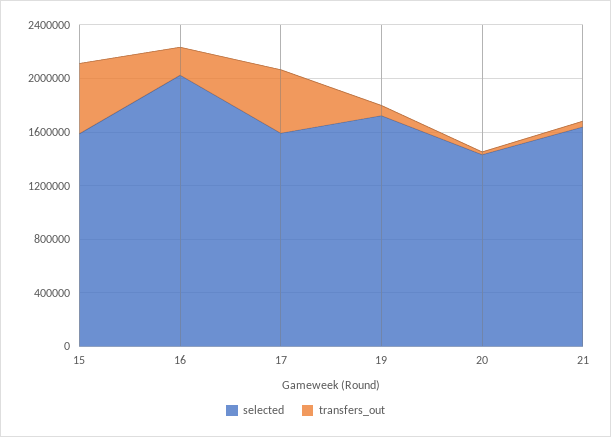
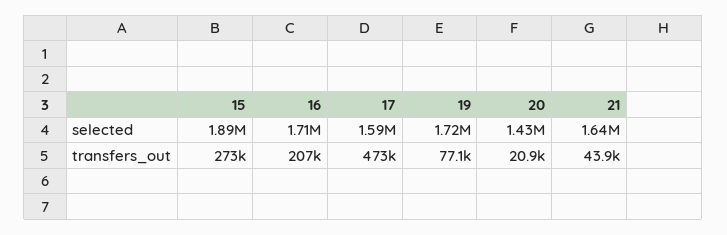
  {
    "selected": {
-     "15": 1600000,
+     "15": 1890000,
-     "16": 2000000,
+     "16": 1710000,
      "17": 1590000,
      "19": 1720000,
      "20": 1430000,
      "21": 1640000
    },
    "transfers_out": {
-     "15": 500000,
+     "15": 273000,
      "16": 207000,
      "17": 473000,
      "19": 77100,
      "20": 20900,
      "21": 43900
    }
  }

